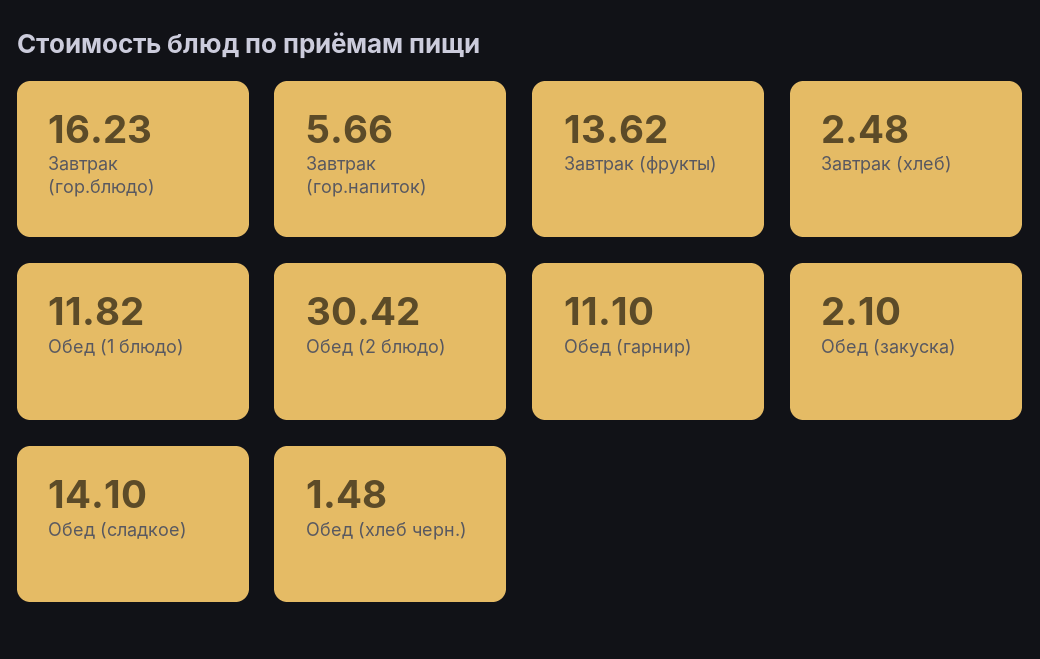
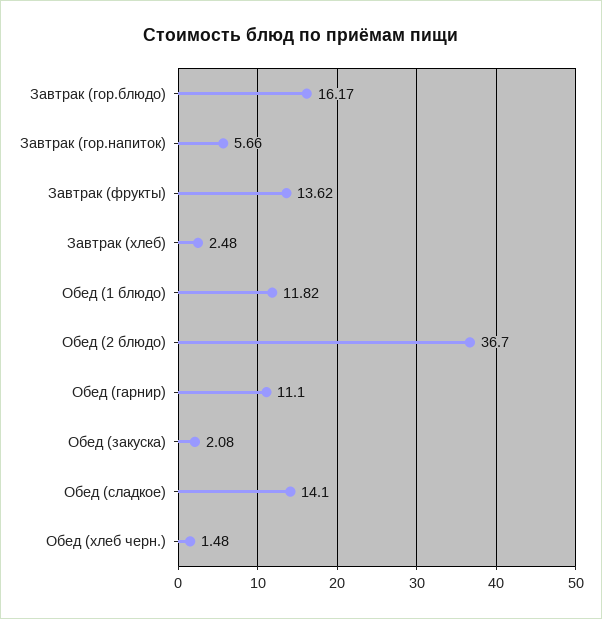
  {
-   "Завтрак (гор.блюдо)": 16.23,
+   "Завтрак (гор.блюдо)": 16.17,
    "Завтрак (гор.напиток)": 5.66,
    "Завтрак (фрукты)": 13.62,
    "Завтрак (хлеб)": 2.48,
    "Обед (1 блюдо)": 11.82,
-   "Обед (2 блюдо)": 30.42,
+   "Обед (2 блюдо)": 36.7,
    "Обед (гарнир)": 11.1,
-   "Обед (закуска)": 2.1,
+   "Обед (закуска)": 2.08,
    "Обед (сладкое)": 14.1,
    "Обед (хлеб черн.)": 1.48
  }

